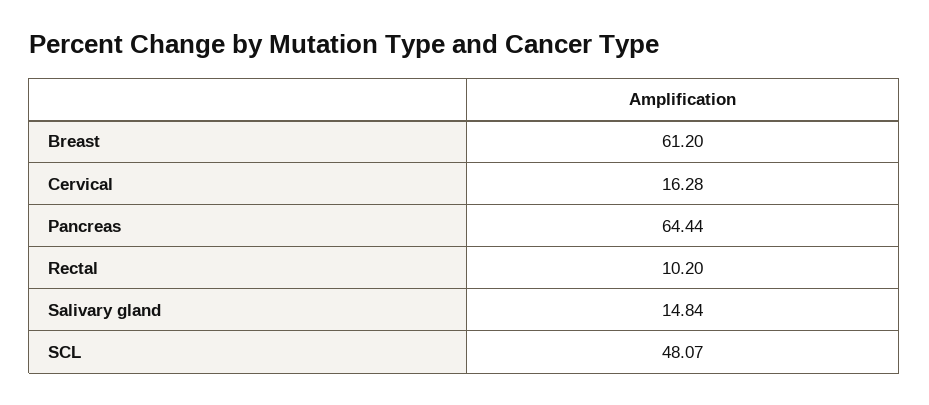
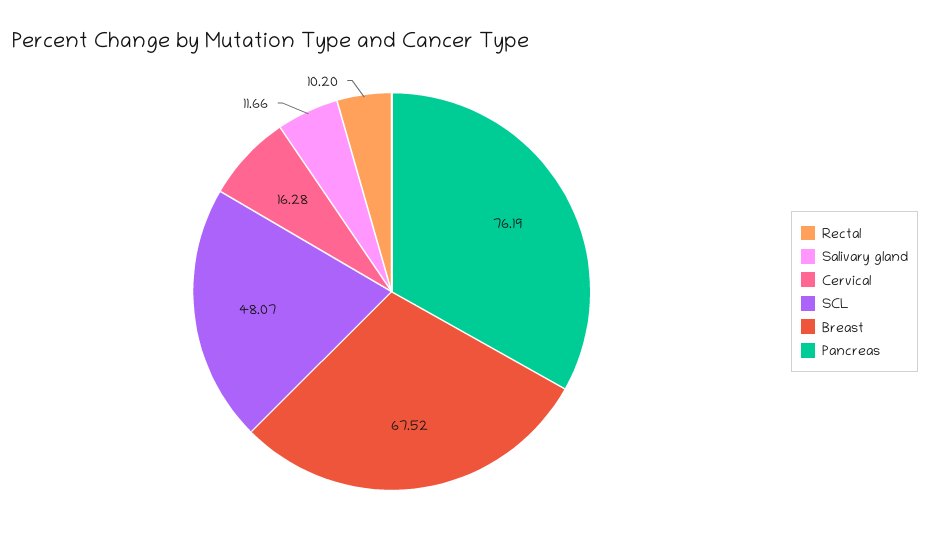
  {
-   "Breast": 61.2,
+   "Breast": 67.52,
    "Cervical": 16.28,
-   "Pancreas": 64.44,
+   "Pancreas": 76.19,
    "Rectal": 10.2,
-   "Salivary gland": 14.84,
+   "Salivary gland": 11.66,
    "SCL": 48.07
  }

